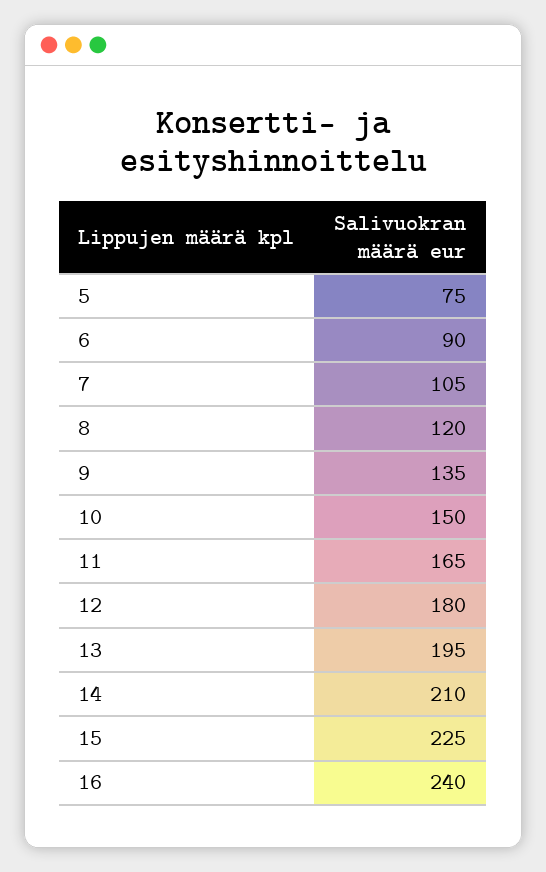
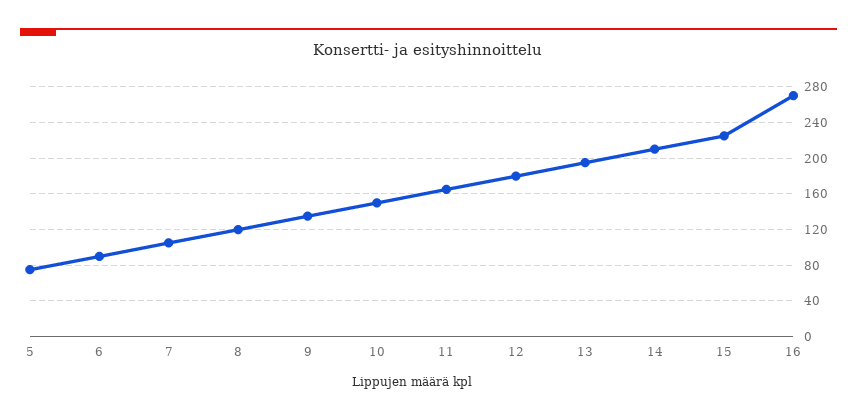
  {
    "5": 75,
    "6": 90,
    "7": 105,
    "8": 120,
    "9": 135,
    "10": 150,
    "11": 165,
    "12": 180,
    "13": 195,
    "14": 210,
    "15": 225,
-   "16": 240
+   "16": 270
  }

